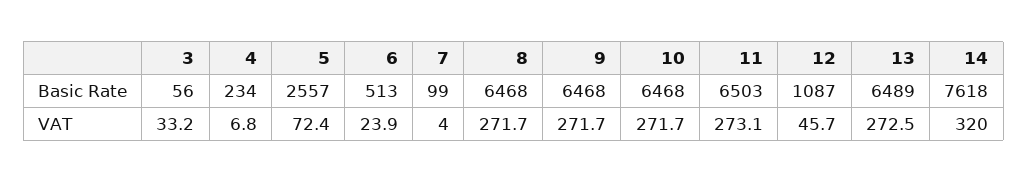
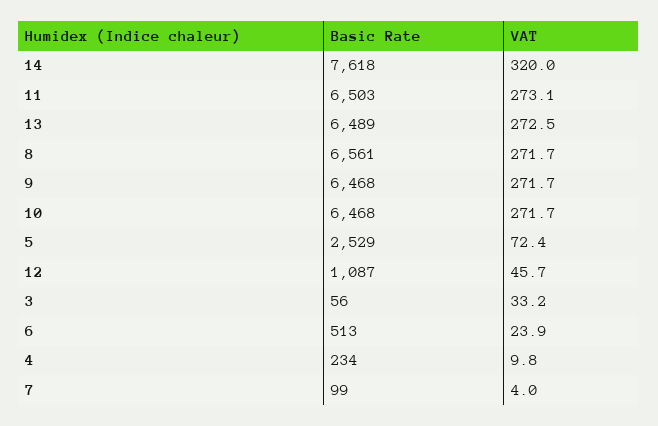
  {
    "3": {
      "Basic Rate": 56,
      "VAT": 33.2
    },
    "4": {
      "Basic Rate": 234,
-     "VAT": 6.8
+     "VAT": 9.8
    },
    "5": {
-     "Basic Rate": 2557,
+     "Basic Rate": 2529,
      "VAT": 72.4
    },
    "6": {
      "Basic Rate": 513,
      "VAT": 23.9
    },
    "7": {
      "Basic Rate": 99,
      "VAT": 4
    },
    "8": {
-     "Basic Rate": 6468,
+     "Basic Rate": 6561,
      "VAT": 271.7
    },
    "9": {
      "Basic Rate": 6468,
      "VAT": 271.7
    },
    "10": {
      "Basic Rate": 6468,
      "VAT": 271.7
    },
    "11": {
      "Basic Rate": 6503,
      "VAT": 273.1
    },
    "12": {
      "Basic Rate": 1087,
      "VAT": 45.7
    },
    "13": {
      "Basic Rate": 6489,
      "VAT": 272.5
    },
    "14": {
      "Basic Rate": 7618,
      "VAT": 320
    }
  }

